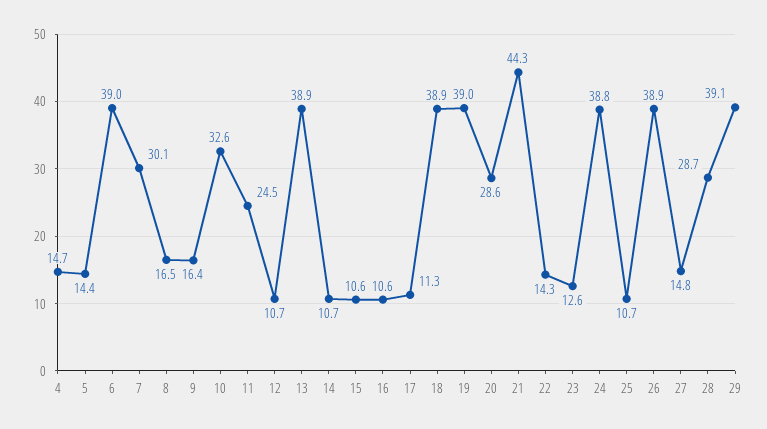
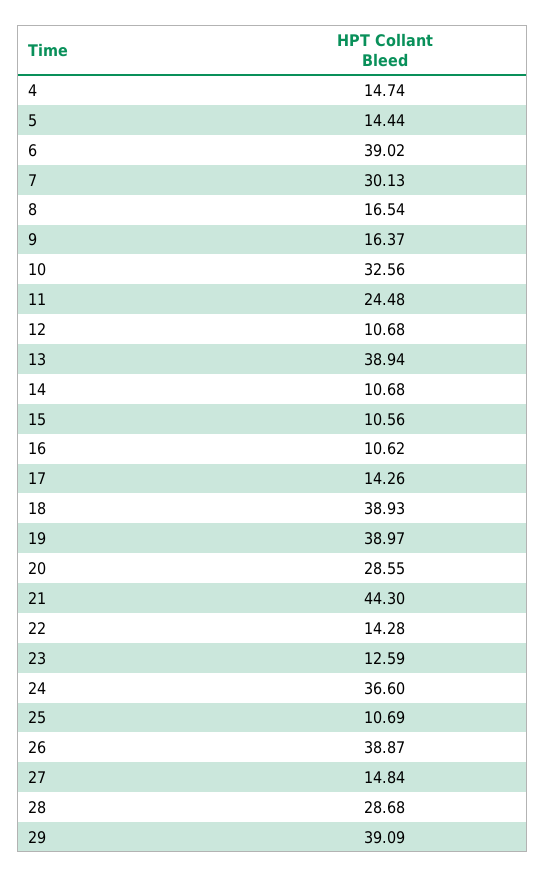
  {
    "4": 14.74,
    "5": 14.44,
    "6": 39.02,
    "7": 30.13,
    "8": 16.54,
    "9": 16.37,
    "10": 32.56,
    "11": 24.48,
    "12": 10.68,
    "13": 38.94,
    "14": 10.68,
    "15": 10.56,
    "16": 10.62,
-   "17": 11.3,
+   "17": 14.26,
    "18": 38.93,
    "19": 38.97,
    "20": 28.55,
    "21": 44.3,
    "22": 14.28,
    "23": 12.59,
-   "24": 38.8,
+   "24": 36.6,
    "25": 10.69,
    "26": 38.87,
    "27": 14.84,
    "28": 28.68,
    "29": 39.09
  }

